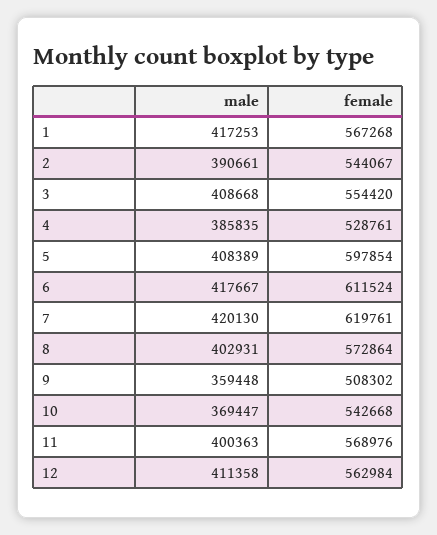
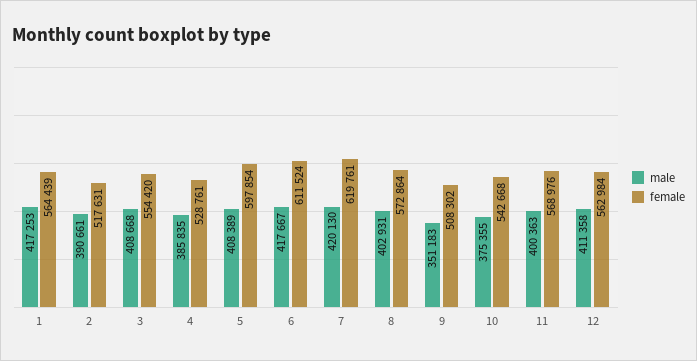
  {
    "male": {
      "1": 417253,
      "2": 390661,
      "3": 408668,
      "4": 385835,
      "5": 408389,
      "6": 417667,
      "7": 420130,
      "8": 402931,
-     "9": 359448,
+     "9": 351183,
-     "10": 369447,
+     "10": 375355,
      "11": 400363,
      "12": 411358
    },
    "female": {
-     "1": 567268,
+     "1": 564439,
-     "2": 544067,
+     "2": 517631,
      "3": 554420,
      "4": 528761,
      "5": 597854,
      "6": 611524,
      "7": 619761,
      "8": 572864,
      "9": 508302,
      "10": 542668,
      "11": 568976,
      "12": 562984
    }
  }

